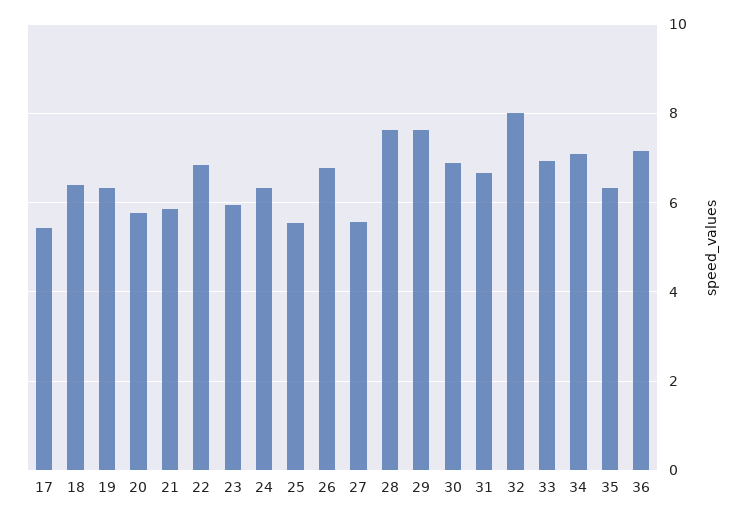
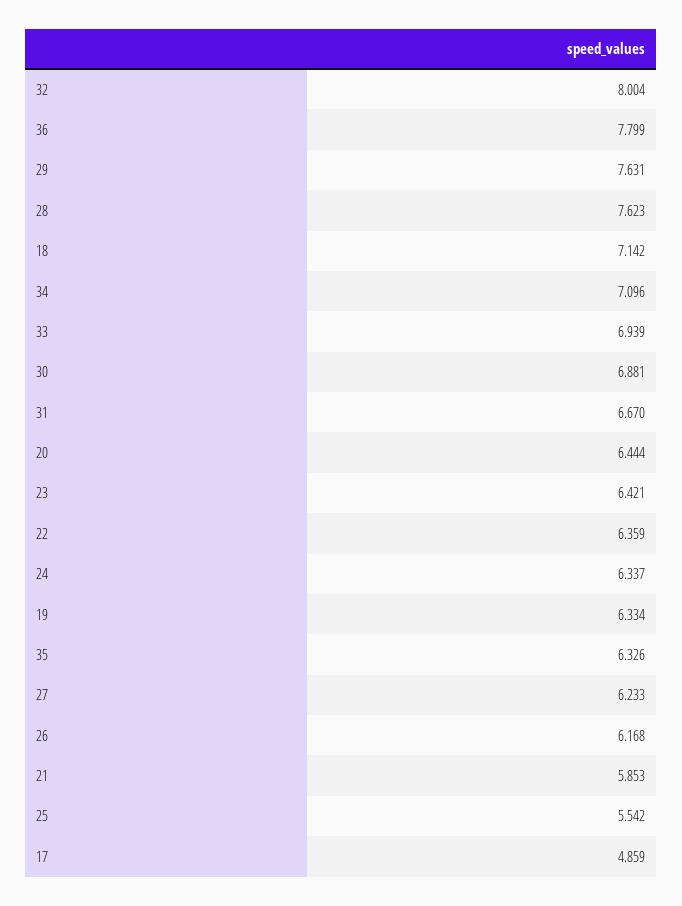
  {
-   "17": 5.4,
+   "17": 4.859,
-   "18": 6.4,
+   "18": 7.142,
    "19": 6.334,
-   "20": 5.8,
+   "20": 6.444,
    "21": 5.853,
-   "22": 6.8,
+   "22": 6.359,
-   "23": 6,
+   "23": 6.421,
    "24": 6.337,
    "25": 5.542,
-   "26": 6.8,
+   "26": 6.168,
-   "27": 5.6,
+   "27": 6.233,
    "28": 7.623,
    "29": 7.631,
    "30": 6.881,
    "31": 6.67,
    "32": 8.004,
    "33": 6.939,
    "34": 7.096,
    "35": 6.326,
-   "36": 7.2
+   "36": 7.799
  }

